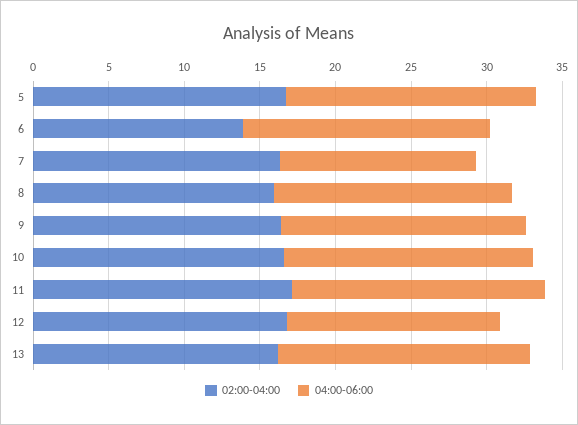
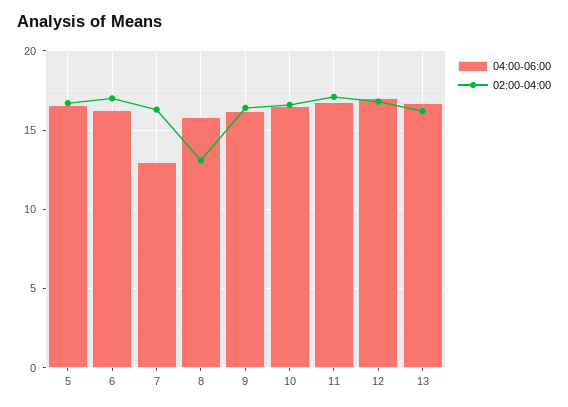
  {
    "02:00-04:00": {
      "5": 16.5,
-     "6": 14,
+     "6": 17,
      "7": 16.5,
-     "8": 16,
+     "8": 13,
      "9": 16.5,
      "10": 16.5,
      "11": 17,
      "12": 17,
      "13": 16
    },
    "04:00-06:00": {
      "5": 16.5,
      "6": 16.5,
      "7": 13,
      "8": 16,
      "9": 16,
      "10": 16.5,
      "11": 17,
-     "12": 14,
+     "12": 17,
      "13": 16.5
    }
  }

